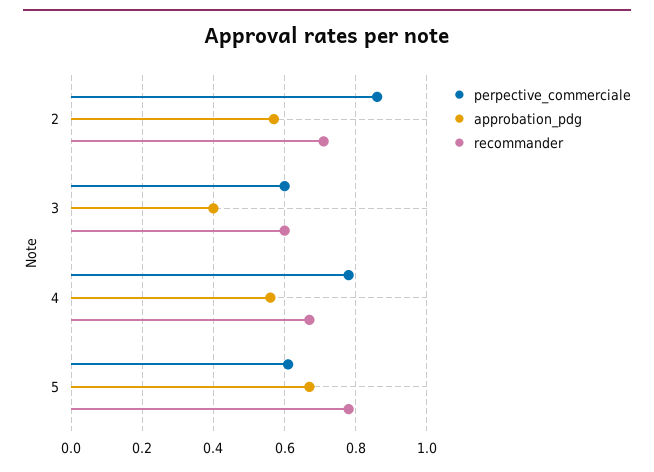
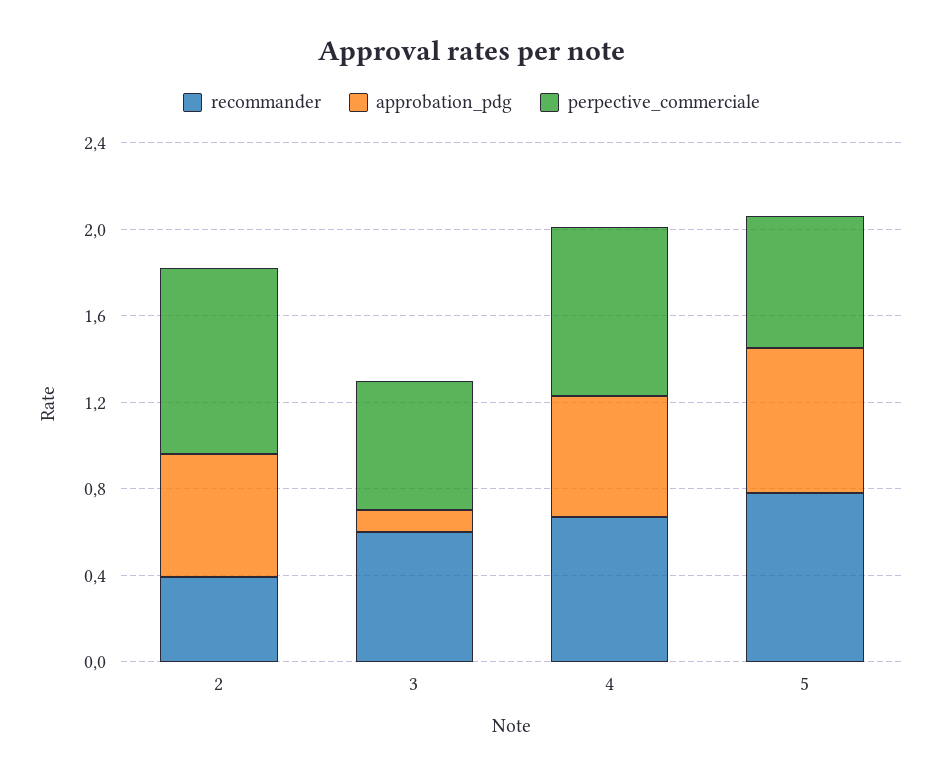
  {
    "perpective_commerciale": {
      "2": 0.85,
      "3": 0.6,
      "4": 0.8,
      "5": 0.6
    },
    "approbation_pdg": {
      "2": 0.55,
-     "3": 0.4,
+     "3": 0.1,
      "4": 0.55,
      "5": 0.65
    },
    "recommander": {
-     "2": 0.7,
+     "2": 0.4,
      "3": 0.6,
      "4": 0.65,
      "5": 0.8
    }
  }

